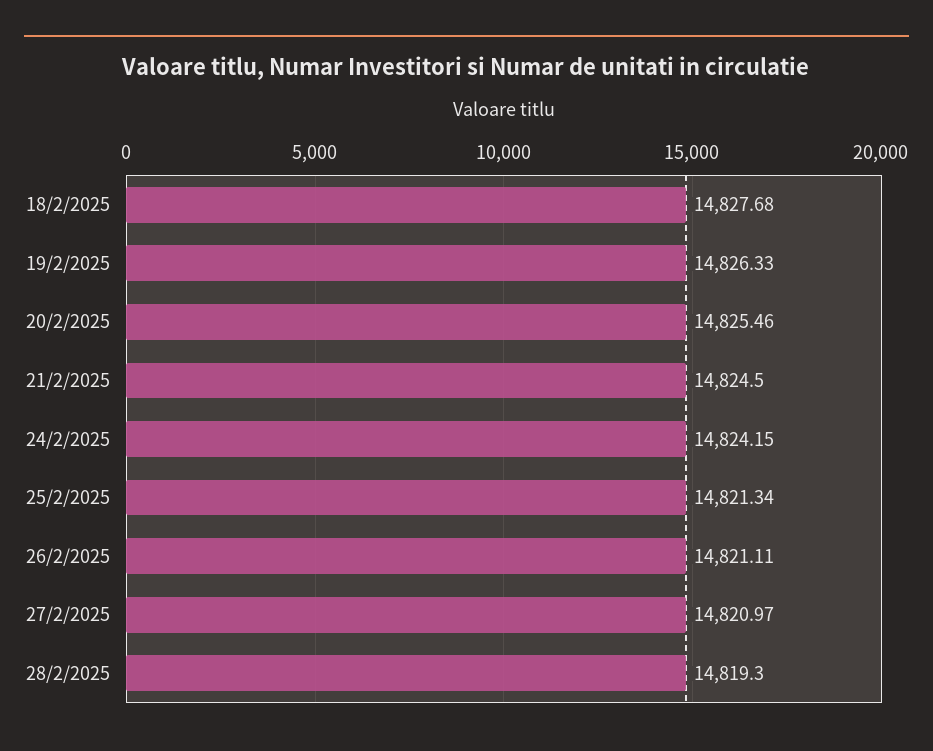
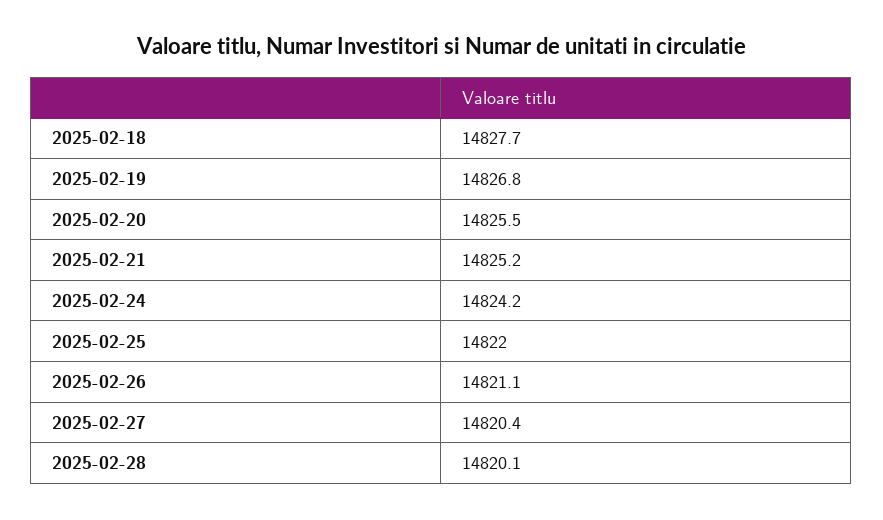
  {
    "18/2/2025": 14827.68,
-   "19/2/2025": 14826.33,
+   "19/2/2025": 14826.8,
    "20/2/2025": 14825.46,
-   "21/2/2025": 14824.5,
+   "21/2/2025": 14825.2,
    "24/2/2025": 14824.15,
-   "25/2/2025": 14821.34,
+   "25/2/2025": 14822,
    "26/2/2025": 14821.11,
-   "27/2/2025": 14820.97,
+   "27/2/2025": 14820.4,
-   "28/2/2025": 14819.3
+   "28/2/2025": 14820.1
  }

